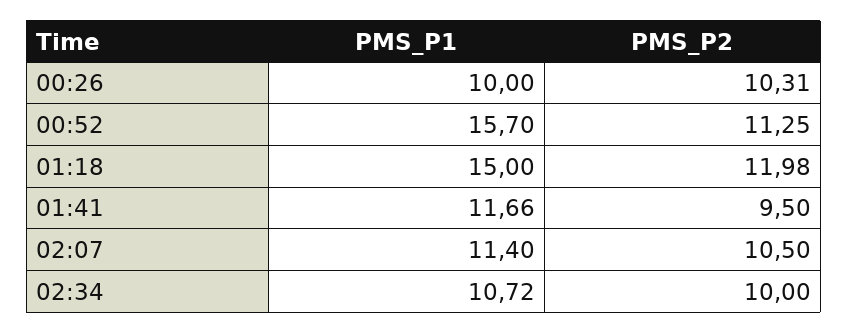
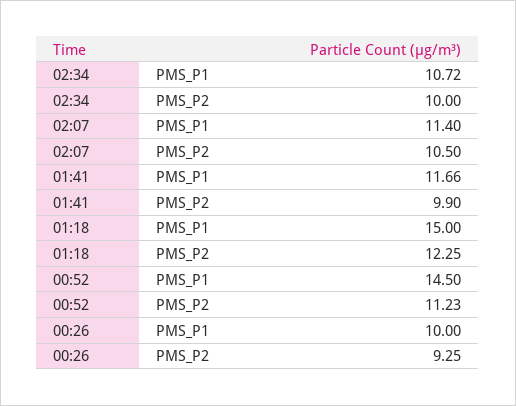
  {
    "PMS_P1": {
      "00:26": 10,
-     "00:52": 15.7,
+     "00:52": 14.5,
      "01:18": 15,
      "01:41": 11.66,
      "02:07": 11.4,
      "02:34": 10.72
    },
    "PMS_P2": {
-     "00:26": 10.31,
+     "00:26": 9.25,
-     "00:52": 11.25,
+     "00:52": 11.23,
-     "01:18": 11.98,
+     "01:18": 12.25,
-     "01:41": 9.5,
+     "01:41": 9.9,
      "02:07": 10.5,
      "02:34": 10
    }
  }

